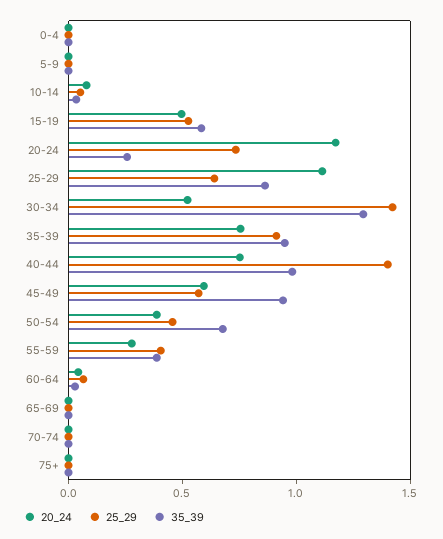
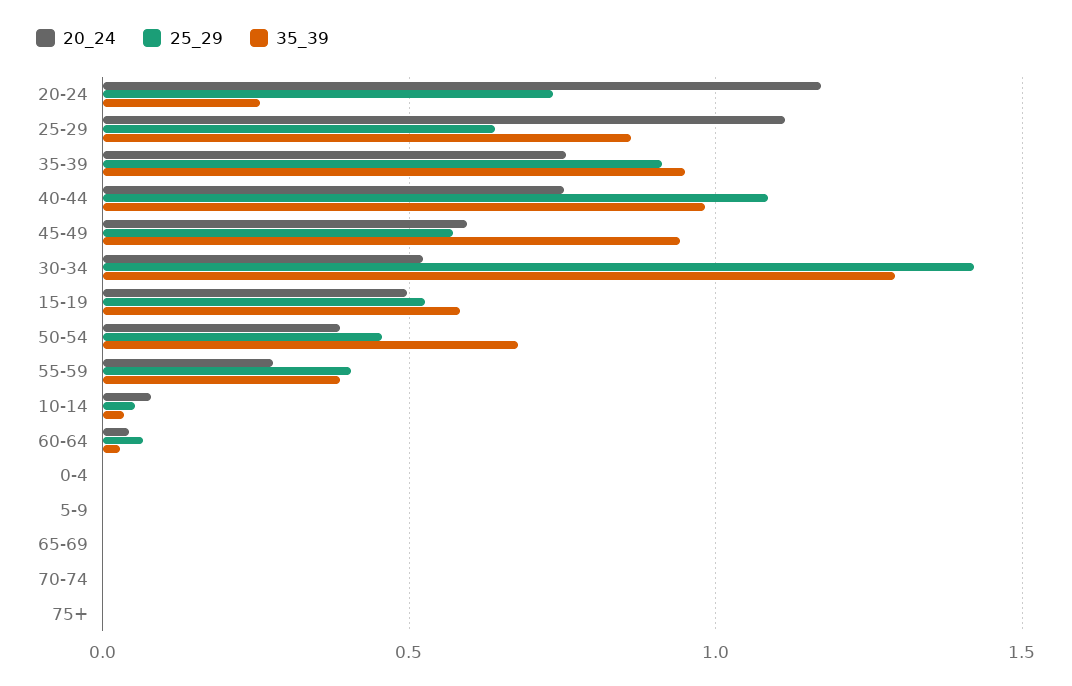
  {
    "20_24": {
      "0-4": 0,
      "5-9": 0,
      "10-14": 0.1,
      "15-19": 0.5,
      "20-24": 1.15,
      "25-29": 1.1,
      "30-34": 0.5,
      "35-39": 0.75,
      "40-44": 0.75,
      "45-49": 0.6,
      "50-54": 0.4,
      "55-59": 0.3,
      "60-64": 0.05,
      "65-69": 0,
      "70-74": 0,
      "75+": 0
    },
    "25_29": {
      "0-4": 0,
      "5-9": 0,
      "10-14": 0.05,
      "15-19": 0.55,
      "20-24": 0.75,
      "25-29": 0.65,
      "30-34": 1.4,
      "35-39": 0.9,
-     "40-44": 1.4,
+     "40-44": 1.1,
      "45-49": 0.55,
      "50-54": 0.45,
      "55-59": 0.4,
      "60-64": 0.05,
      "65-69": 0,
      "70-74": 0,
      "75+": 0
    },
    "35_39": {
      "0-4": 0,
      "5-9": 0,
      "10-14": 0.05,
      "15-19": 0.6,
      "20-24": 0.25,
      "25-29": 0.85,
      "30-34": 1.3,
      "35-39": 0.95,
      "40-44": 1,
      "45-49": 0.95,
      "50-54": 0.7,
      "55-59": 0.4,
      "60-64": 0.05,
      "65-69": 0,
      "70-74": 0,
      "75+": 0
    }
  }

